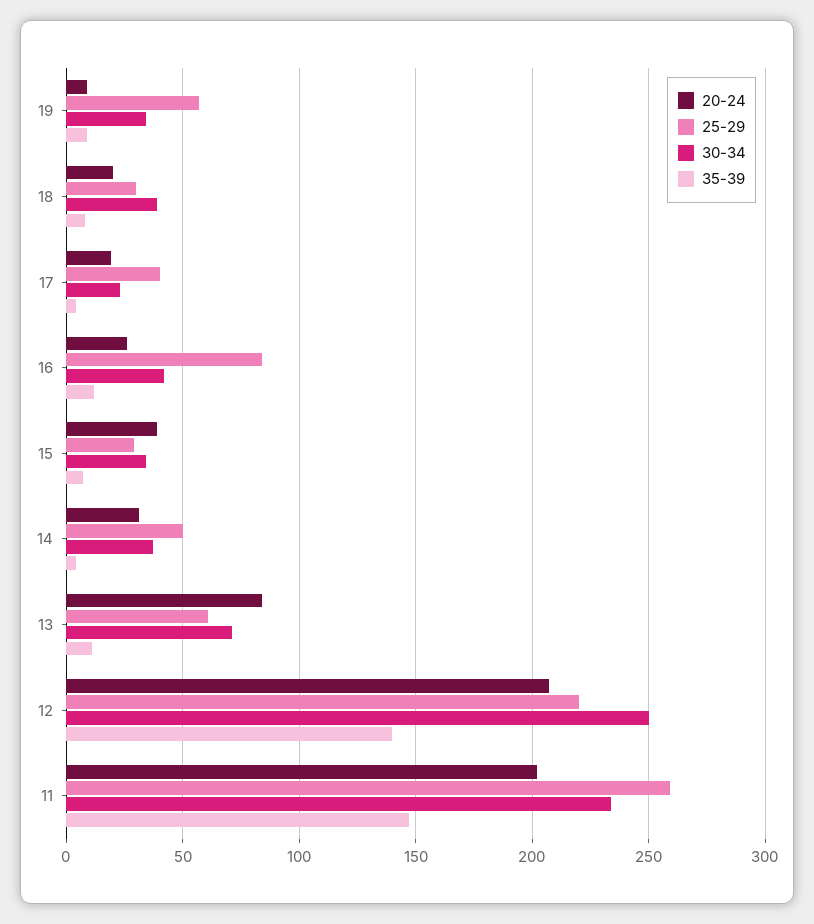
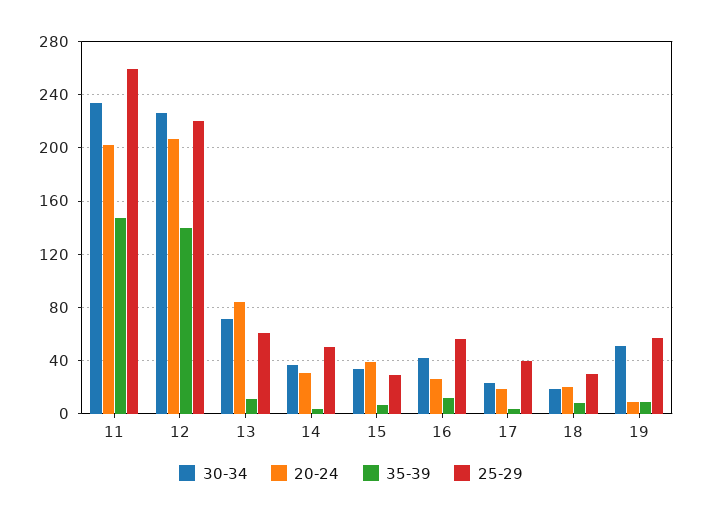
  {
    "20-24": {
      "19": 10,
      "18": 20,
      "17": 20,
      "16": 25,
      "15": 40,
      "14": 30,
      "13": 85,
      "12": 205,
      "11": 200
    },
    "25-29": {
      "19": 55,
      "18": 30,
      "17": 40,
-     "16": 85,
+     "16": 55,
      "15": 30,
      "14": 50,
      "13": 60,
      "12": 220,
      "11": 260
    },
    "30-34": {
-     "19": 35,
+     "19": 50,
-     "18": 40,
+     "18": 20,
      "17": 25,
      "16": 40,
      "15": 35,
      "14": 35,
      "13": 70,
-     "12": 250,
+     "12": 225,
      "11": 235
    },
    "35-39": {
      "19": 10,
      "18": 10,
      "17": 5,
      "16": 10,
      "15": 5,
      "14": 5,
      "13": 10,
      "12": 140,
      "11": 145
    }
  }

